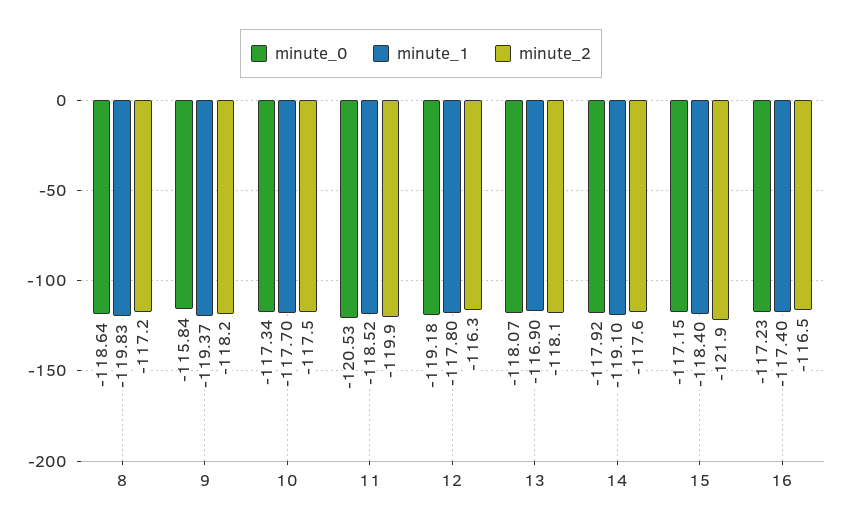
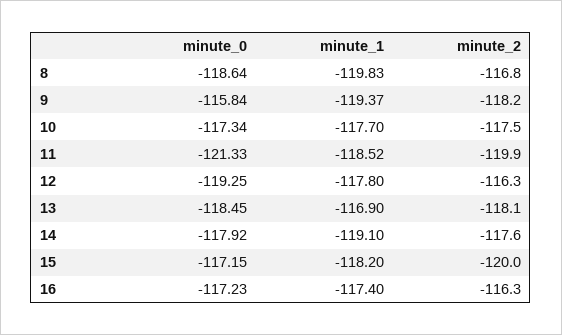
  {
    "minute_0": {
      "8": -118.64,
      "9": -115.84,
      "10": -117.34,
-     "11": -120.53,
+     "11": -121.33,
-     "12": -119.18,
+     "12": -119.25,
-     "13": -118.07,
+     "13": -118.45,
      "14": -117.92,
      "15": -117.15,
      "16": -117.23
    },
    "minute_1": {
      "8": -119.83,
      "9": -119.37,
      "10": -117.7,
      "11": -118.52,
      "12": -117.8,
      "13": -116.9,
      "14": -119.1,
-     "15": -118.4,
+     "15": -118.2,
      "16": -117.4
    },
    "minute_2": {
-     "8": -117.2,
+     "8": -116.8,
      "9": -118.2,
      "10": -117.5,
      "11": -119.9,
      "12": -116.3,
      "13": -118.1,
      "14": -117.6,
-     "15": -121.9,
+     "15": -120,
-     "16": -116.5
+     "16": -116.3
    }
  }

